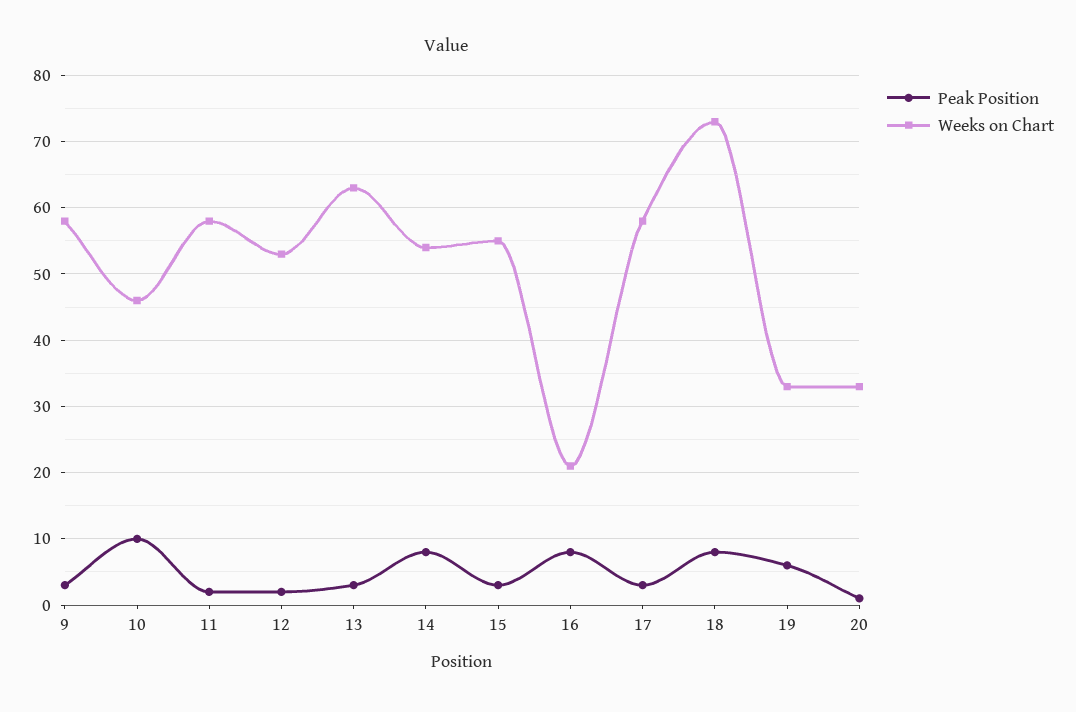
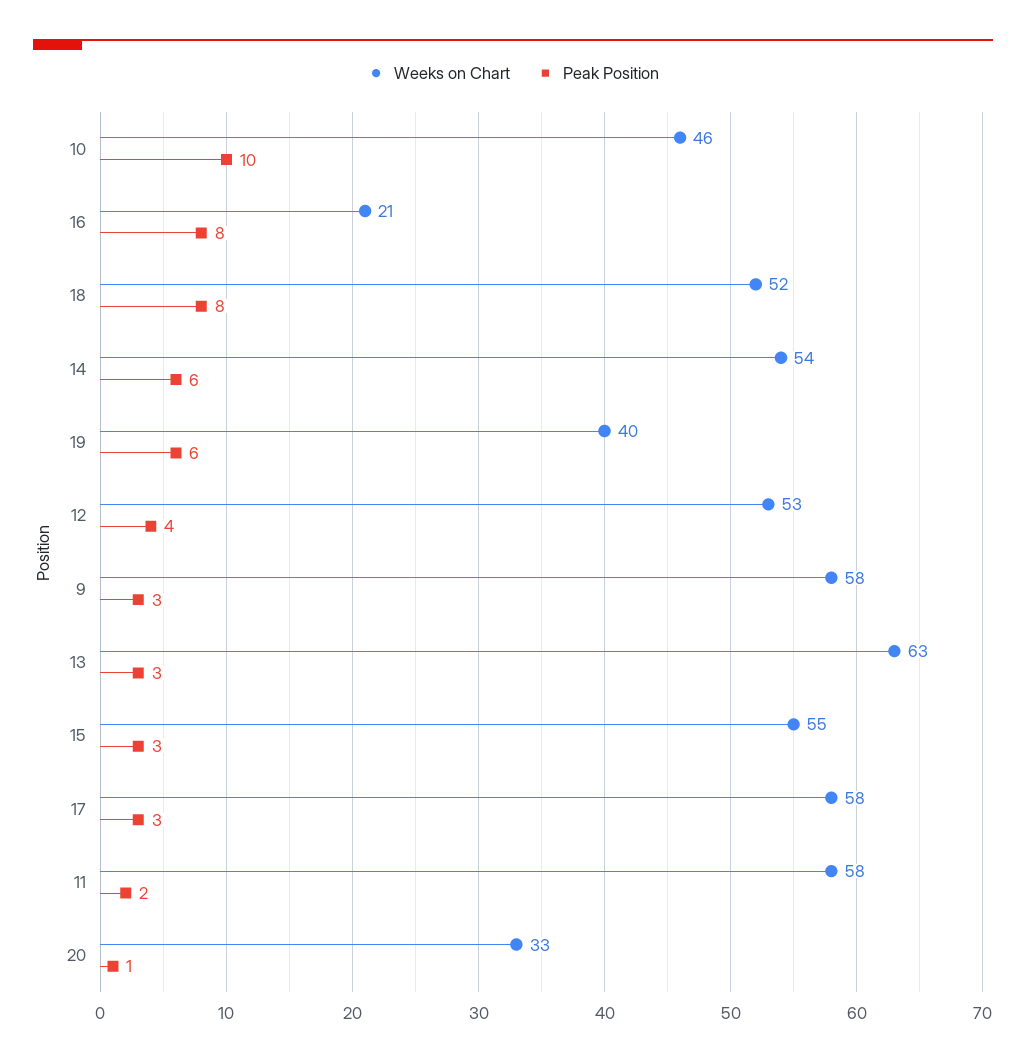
  {
    "Peak Position": {
      "9": 3,
      "10": 10,
      "11": 2,
-     "12": 2,
+     "12": 4,
      "13": 3,
-     "14": 8,
+     "14": 6,
      "15": 3,
      "16": 8,
      "17": 3,
      "18": 8,
      "19": 6,
      "20": 1
    },
    "Weeks on Chart": {
      "9": 58,
      "10": 46,
      "11": 58,
      "12": 53,
      "13": 63,
      "14": 54,
      "15": 55,
      "16": 21,
      "17": 58,
-     "18": 73,
+     "18": 52,
-     "19": 33,
+     "19": 40,
      "20": 33
    }
  }

